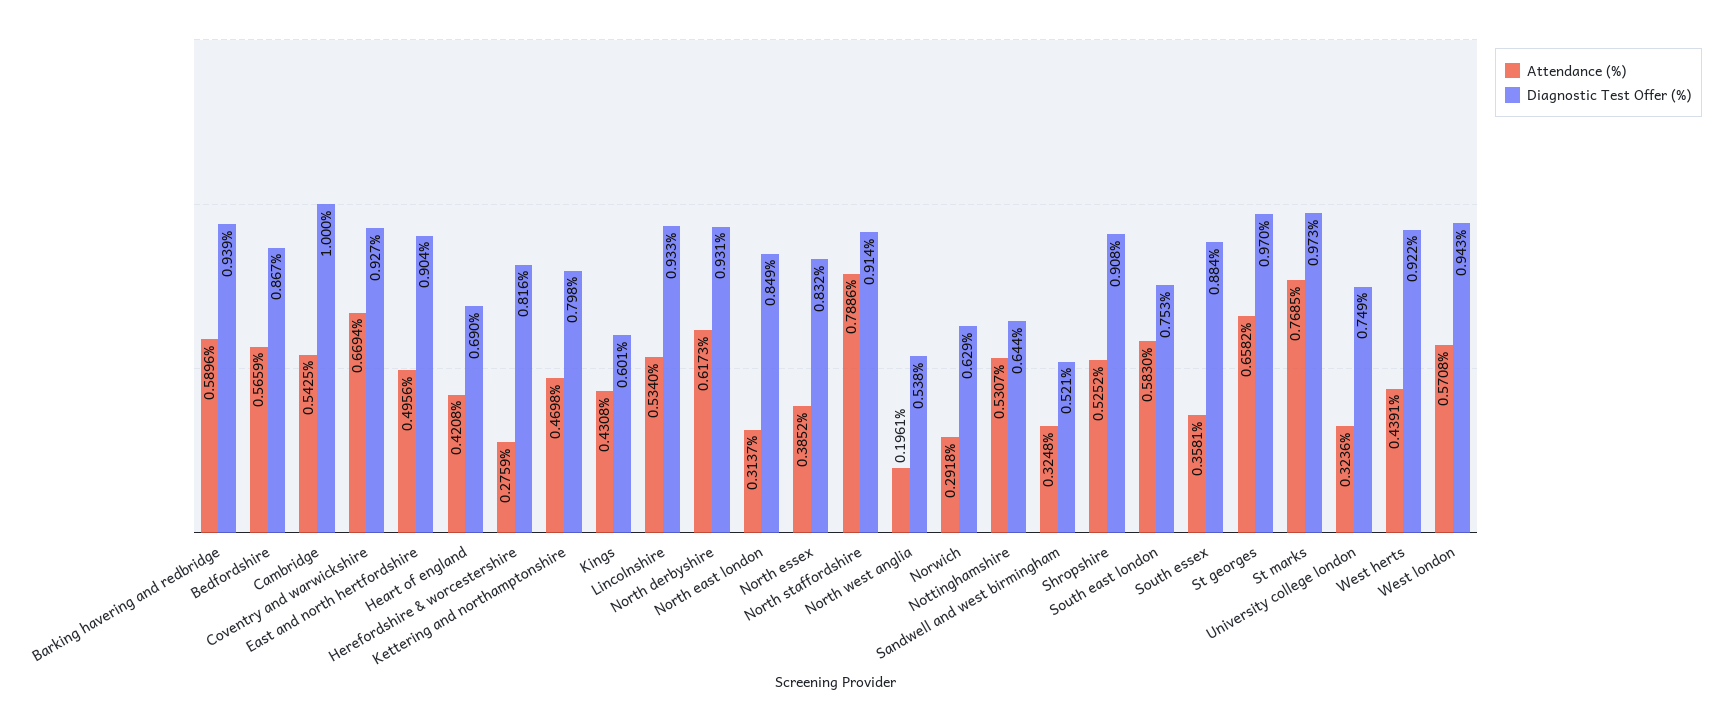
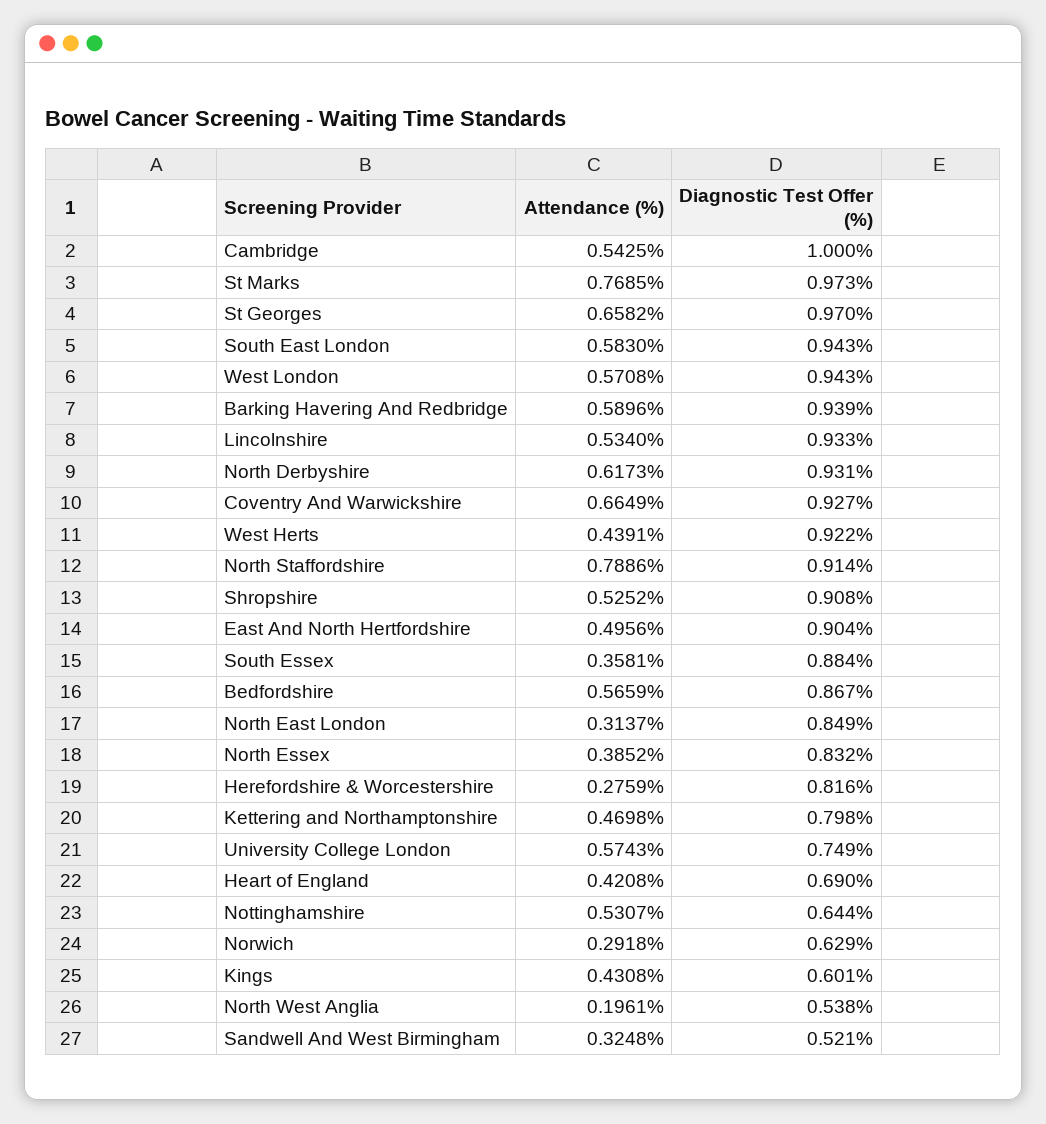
  {
    "Attendance (%)": {
      "Barking havering and redbridge": 0.5896,
      "Bedfordshire": 0.5659,
      "Cambridge": 0.5425,
-     "Coventry and warwickshire": 0.6694,
+     "Coventry and warwickshire": 0.6649,
      "East and north hertfordshire": 0.4956,
      "Heart of england": 0.4208,
      "Herefordshire & worcestershire": 0.2759,
      "Kettering and northamptonshire": 0.4698,
      "Kings": 0.4308,
      "Lincolnshire": 0.534,
      "North derbyshire": 0.6173,
      "North east london": 0.3137,
      "North essex": 0.3852,
      "North staffordshire": 0.7886,
      "North west anglia": 0.1961,
      "Norwich": 0.2918,
      "Nottinghamshire": 0.5307,
      "Sandwell and west birmingham": 0.3248,
      "Shropshire": 0.5252,
      "South east london": 0.583,
      "South essex": 0.3581,
      "St georges": 0.6582,
      "St marks": 0.7685,
-     "University college london": 0.3236,
+     "University college london": 0.5743,
      "West herts": 0.4391,
      "West london": 0.5708
    },
    "Diagnostic Test Offer (%)": {
      "Barking havering and redbridge": 0.939,
      "Bedfordshire": 0.867,
      "Cambridge": 1,
      "Coventry and warwickshire": 0.927,
      "East and north hertfordshire": 0.904,
      "Heart of england": 0.69,
      "Herefordshire & worcestershire": 0.816,
      "Kettering and northamptonshire": 0.798,
      "Kings": 0.601,
      "Lincolnshire": 0.933,
      "North derbyshire": 0.931,
      "North east london": 0.849,
      "North essex": 0.832,
      "North staffordshire": 0.914,
      "North west anglia": 0.538,
      "Norwich": 0.629,
      "Nottinghamshire": 0.644,
      "Sandwell and west birmingham": 0.521,
      "Shropshire": 0.908,
-     "South east london": 0.753,
+     "South east london": 0.943,
      "South essex": 0.884,
      "St georges": 0.97,
      "St marks": 0.973,
      "University college london": 0.749,
      "West herts": 0.922,
      "West london": 0.943
    }
  }

